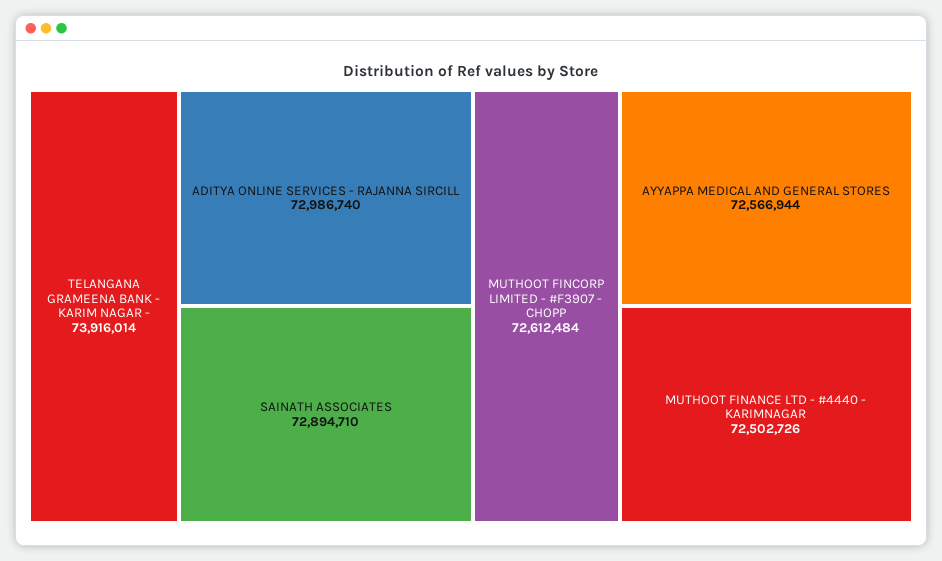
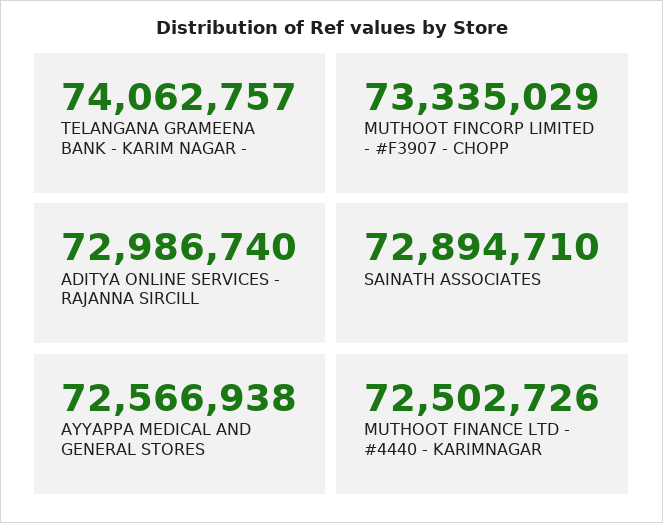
  {
-   "TELANGANA GRAMEENA BANK - KARIM NAGAR -": 73916014,
+   "TELANGANA GRAMEENA BANK - KARIM NAGAR -": 74062757,
    "ADITYA ONLINE SERVICES - RAJANNA SIRCILL": 72986740,
    "SAINATH ASSOCIATES": 72894710,
-   "MUTHOOT FINCORP LIMITED - #F3907 - CHOPP": 72612484,
+   "MUTHOOT FINCORP LIMITED - #F3907 - CHOPP": 73335029,
-   "AYYAPPA MEDICAL AND GENERAL STORES": 72566944,
+   "AYYAPPA MEDICAL AND GENERAL STORES": 72566938,
    "MUTHOOT FINANCE LTD - #4440 - KARIMNAGAR": 72502726
  }

